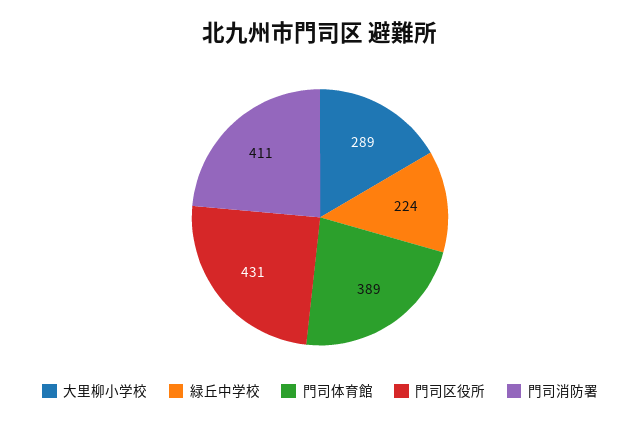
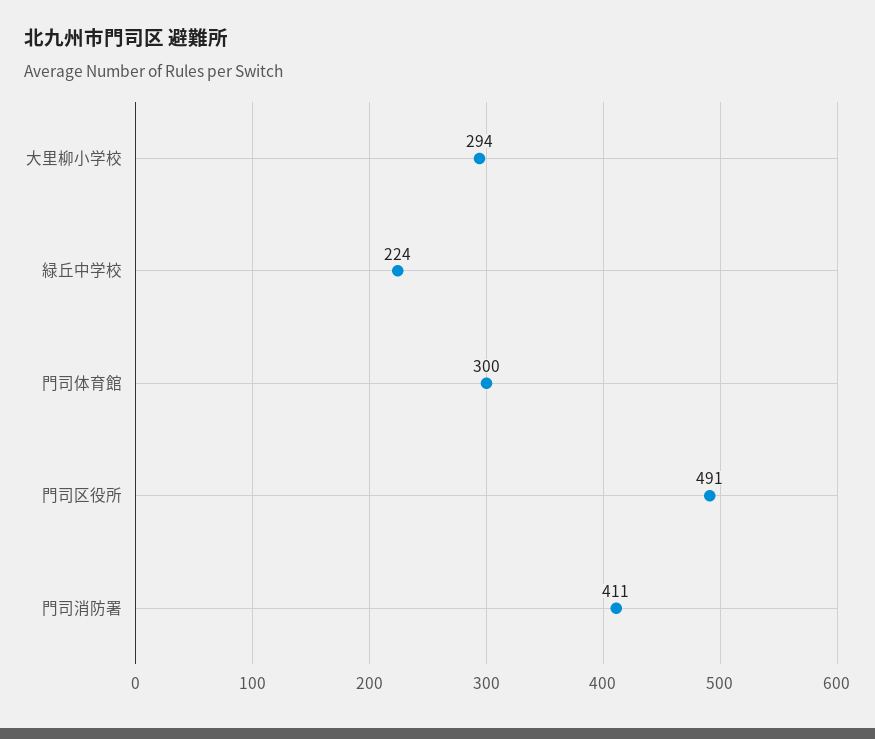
  {
-   "大里柳小学校": 289,
+   "大里柳小学校": 294,
    "緑丘中学校": 224,
-   "門司体育館": 389,
+   "門司体育館": 300,
-   "門司区役所": 431,
+   "門司区役所": 491,
    "門司消防署": 411
  }

